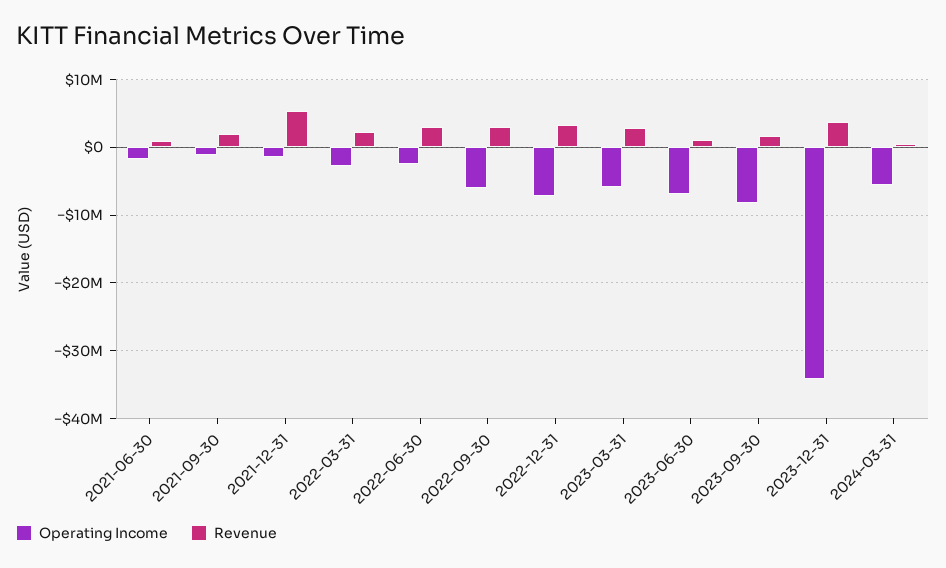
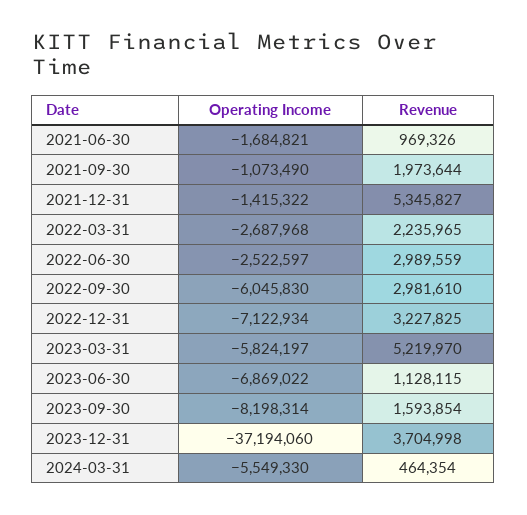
  {
    "Operating Income": {
      "2021-06-30": -1684821,
      "2021-09-30": -1073490,
      "2021-12-31": -1415322,
      "2022-03-31": -2687968,
      "2022-06-30": -2522597,
      "2022-09-30": -6045830,
      "2022-12-31": -7122934,
      "2023-03-31": -5824197,
      "2023-06-30": -6869022,
      "2023-09-30": -8198314,
-     "2023-12-31": -34000000,
+     "2023-12-31": -37194060,
      "2024-03-31": -5549330
    },
    "Revenue": {
      "2021-06-30": 969326,
      "2021-09-30": 1973644,
      "2021-12-31": 5345827,
      "2022-03-31": 2235965,
      "2022-06-30": 2989559,
      "2022-09-30": 2981610,
      "2022-12-31": 3227825,
-     "2023-03-31": 3000000,
+     "2023-03-31": 5219970,
      "2023-06-30": 1128115,
      "2023-09-30": 1593854,
      "2023-12-31": 3704998,
      "2024-03-31": 464354
    }
  }

